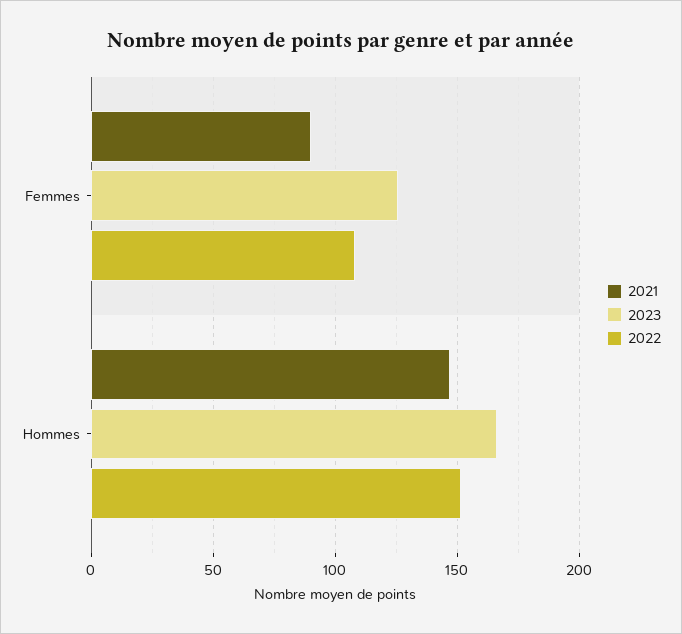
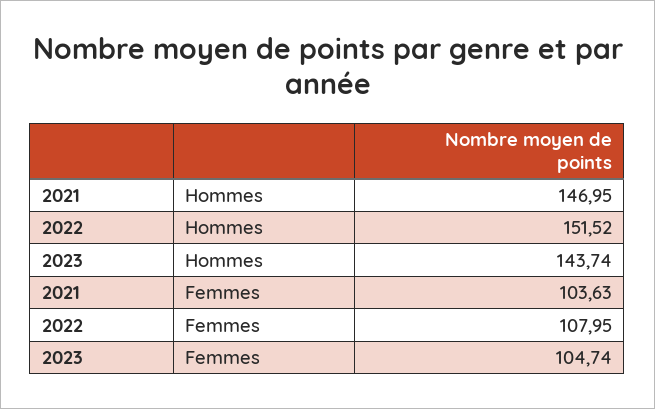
  {
    "2021": {
-     "Femmes": 90,
+     "Femmes": 103.63,
      "Hommes": 146.95
    },
    "2023": {
-     "Femmes": 125,
+     "Femmes": 104.74,
-     "Hommes": 165
+     "Hommes": 143.74
    },
    "2022": {
      "Femmes": 107.95,
      "Hommes": 151.52
    }
  }

